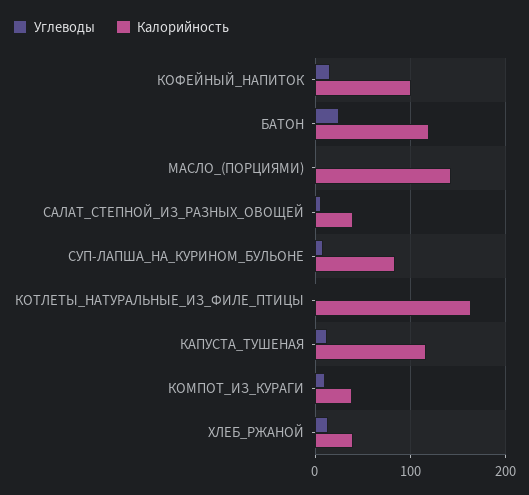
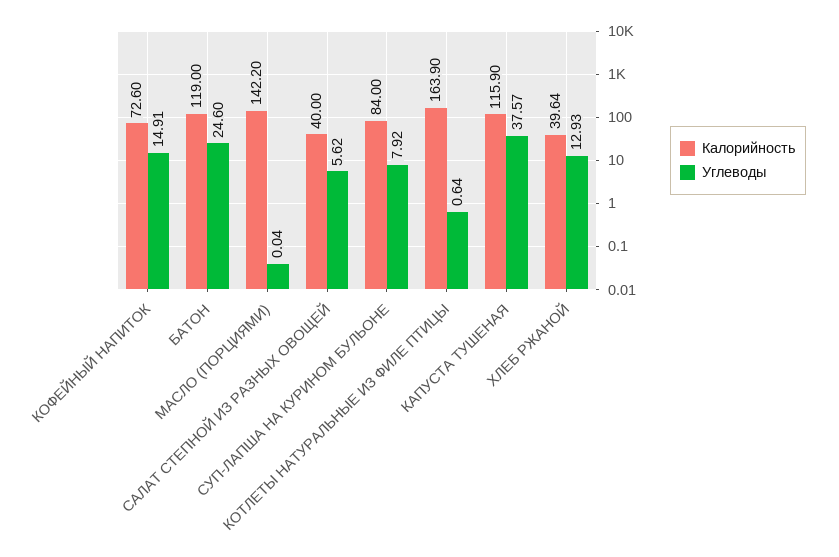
  {
    "Углеводы": {
      "КОФЕЙНЫЙ_НАПИТОК": 14.91,
      "БАТОН": 24.6,
      "МАСЛО_(ПОРЦИЯМИ)": 0.04,
      "САЛАТ_СТЕПНОЙ_ИЗ_РАЗНЫХ_ОВОЩЕЙ": 5.62,
      "СУП-ЛАПША_НА_КУРИНОМ_БУЛЬОНЕ": 7.92,
      "КОТЛЕТЫ_НАТУРАЛЬНЫЕ_ИЗ_ФИЛЕ_ПТИЦЫ": 0.64,
-     "КАПУСТА_ТУШЕНАЯ": 10,
+     "КАПУСТА_ТУШЕНАЯ": 37.57,
-     "КОМПОТ_ИЗ_КУРАГИ": 10,
      "ХЛЕБ_РЖАНОЙ": 12.93
    },
    "Калорийность": {
-     "КОФЕЙНЫЙ_НАПИТОК": 100,
+     "КОФЕЙНЫЙ_НАПИТОК": 72.6,
      "БАТОН": 119,
      "МАСЛО_(ПОРЦИЯМИ)": 142.2,
      "САЛАТ_СТЕПНОЙ_ИЗ_РАЗНЫХ_ОВОЩЕЙ": 40,
      "СУП-ЛАПША_НА_КУРИНОМ_БУЛЬОНЕ": 84,
      "КОТЛЕТЫ_НАТУРАЛЬНЫЕ_ИЗ_ФИЛЕ_ПТИЦЫ": 163.9,
      "КАПУСТА_ТУШЕНАЯ": 115.9,
-     "КОМПОТ_ИЗ_КУРАГИ": 40,
      "ХЛЕБ_РЖАНОЙ": 39.64
    }
  }

